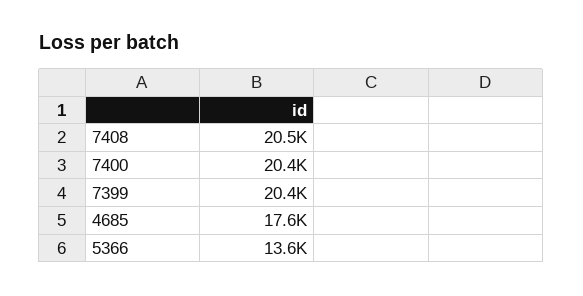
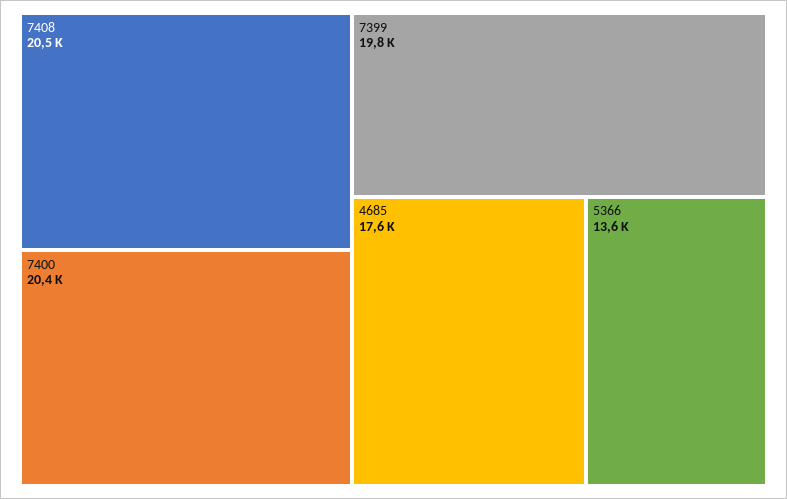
  {
    "7408": 20500,
    "7400": 20400,
-   "7399": 20400,
+   "7399": 19800,
    "4685": 17600,
    "5366": 13600
  }

